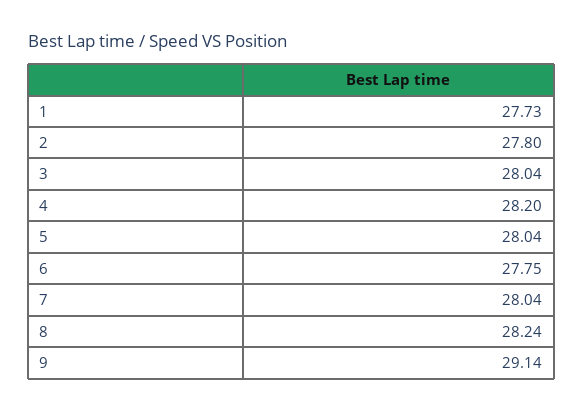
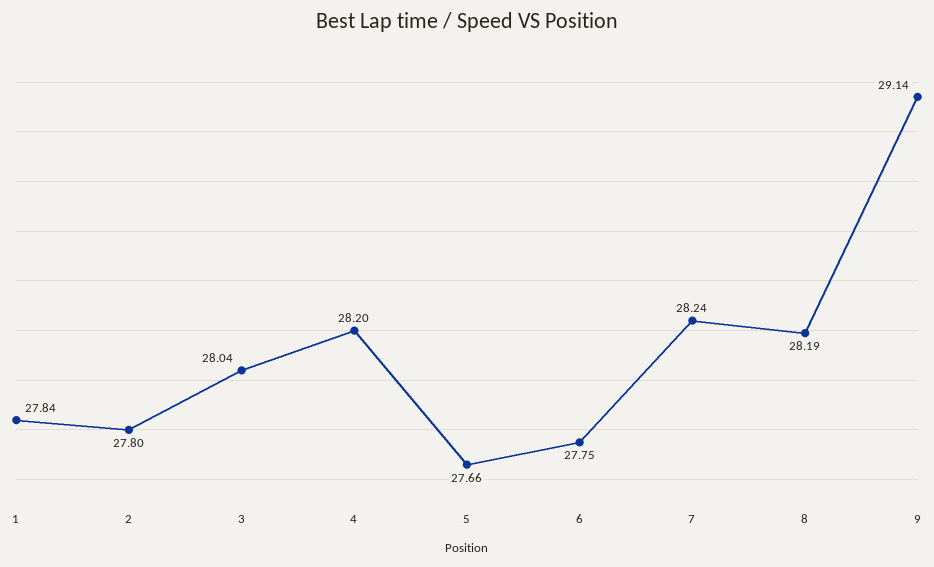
  {
-   "1": 27.73,
+   "1": 27.84,
    "2": 27.8,
    "3": 28.04,
    "4": 28.2,
-   "5": 28.04,
+   "5": 27.66,
    "6": 27.75,
-   "7": 28.04,
+   "7": 28.24,
-   "8": 28.24,
+   "8": 28.19,
    "9": 29.14
  }

